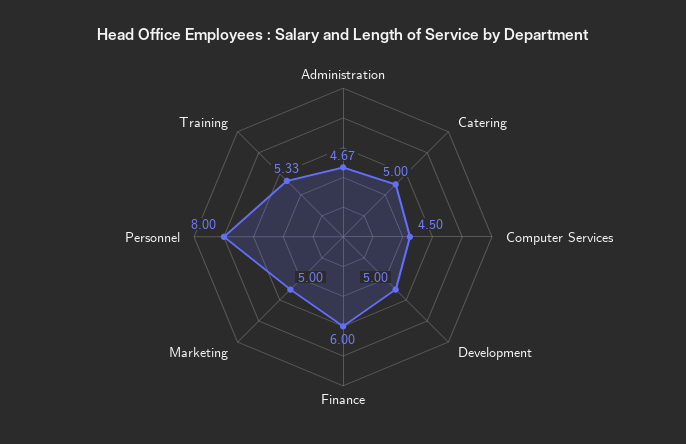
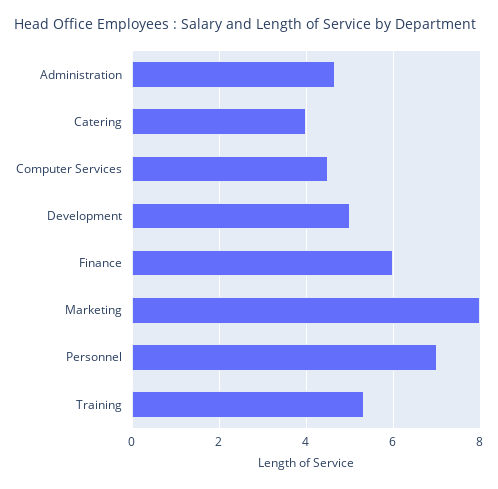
  {
    "Administration": 4.67,
-   "Catering": 5,
+   "Catering": 4,
    "Computer Services": 4.5,
    "Development": 5,
    "Finance": 6,
-   "Marketing": 5,
+   "Marketing": 8,
-   "Personnel": 8,
+   "Personnel": 7,
    "Training": 5.33
  }

